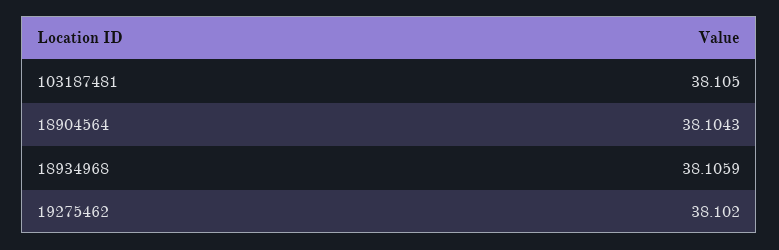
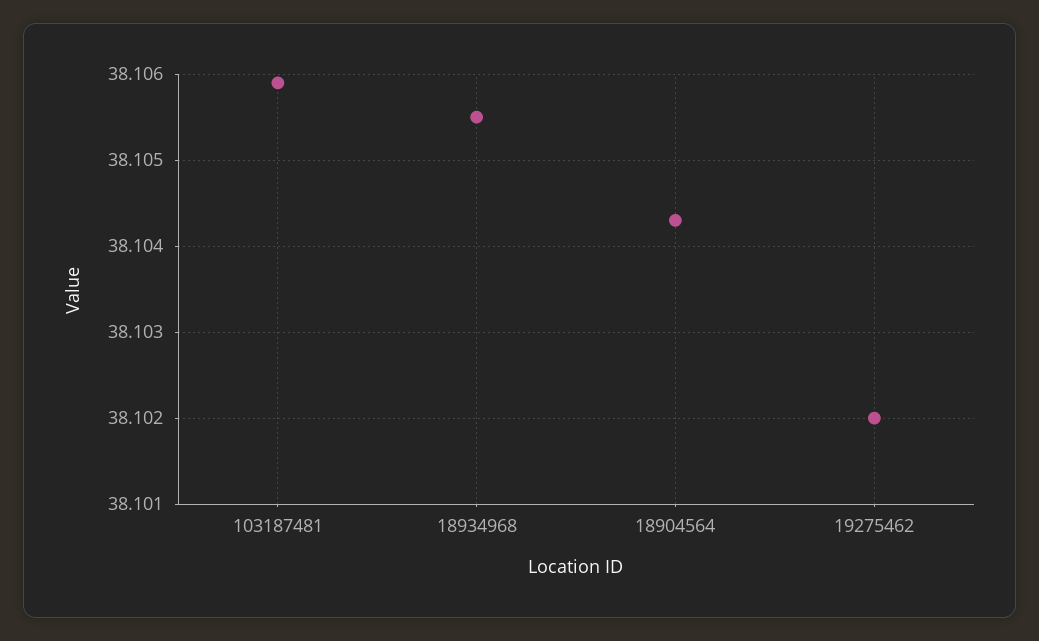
  {
-   "103187481": 38.105,
+   "103187481": 38.1059,
    "18904564": 38.1043,
-   "18934968": 38.1059,
+   "18934968": 38.1055,
    "19275462": 38.102
  }

